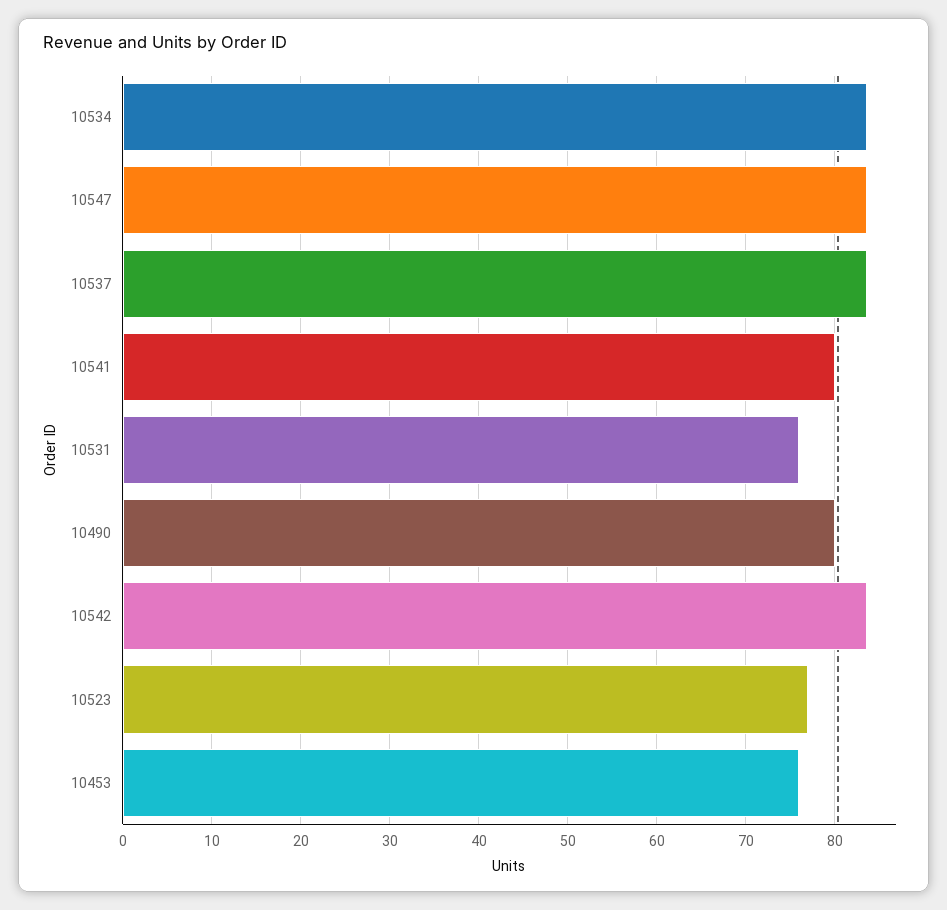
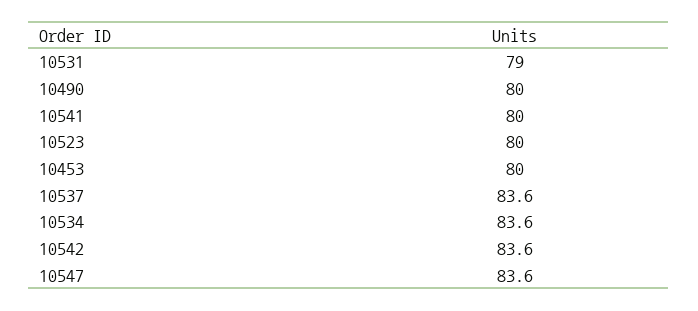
  {
    "10534": 83.6,
    "10547": 83.6,
    "10537": 83.6,
    "10541": 80,
-   "10531": 76,
+   "10531": 79,
    "10490": 80,
    "10542": 83.6,
-   "10523": 77,
+   "10523": 80,
-   "10453": 76
+   "10453": 80
  }

